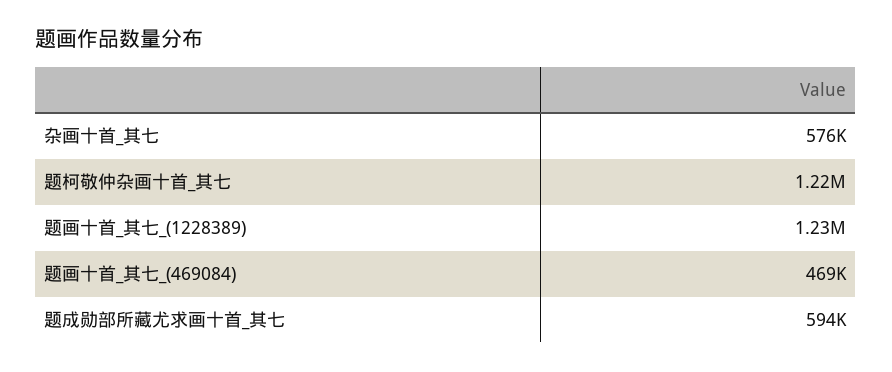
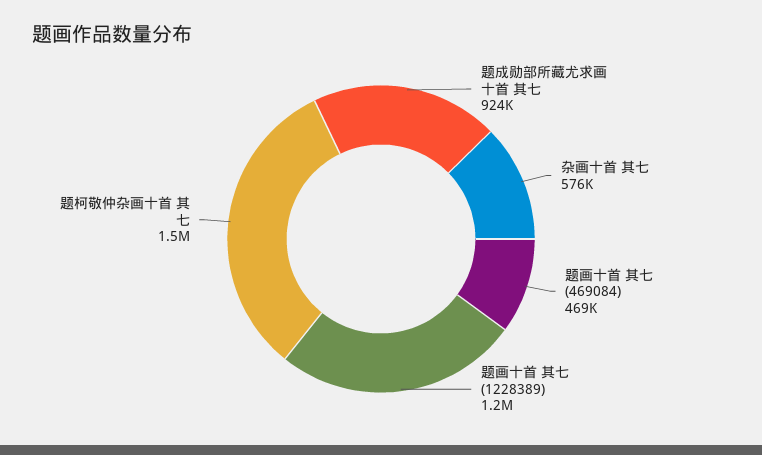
  {
    "杂画十首_其七": 576000,
-   "题柯敬仲杂画十首_其七": 1220000,
+   "题柯敬仲杂画十首_其七": 1500000,
    "题画十首_其七_(1228389)": 1230000,
    "题画十首_其七_(469084)": 469000,
-   "题成勋部所藏尤求画十首_其七": 594000
+   "题成勋部所藏尤求画十首_其七": 924000
  }

